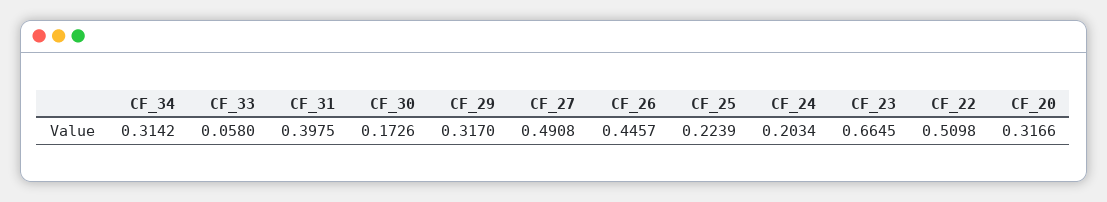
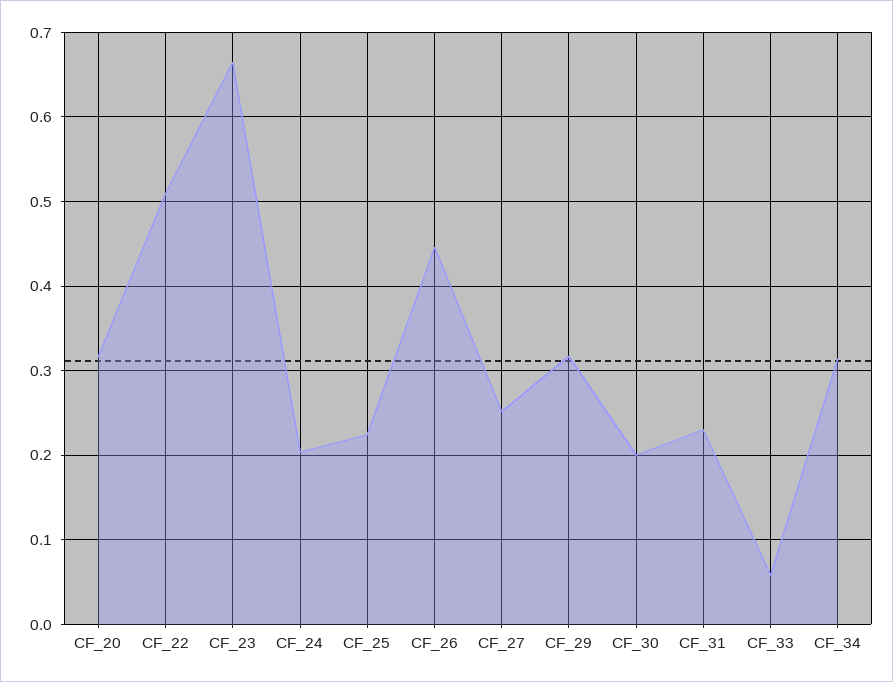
  {
    "CF_34": 0.3142,
    "CF_33": 0.058,
-   "CF_31": 0.3975,
+   "CF_31": 0.23,
-   "CF_30": 0.1726,
+   "CF_30": 0.2,
    "CF_29": 0.317,
-   "CF_27": 0.4908,
+   "CF_27": 0.25,
    "CF_26": 0.4457,
    "CF_25": 0.2239,
    "CF_24": 0.2034,
    "CF_23": 0.6645,
    "CF_22": 0.5098,
    "CF_20": 0.3166
  }

